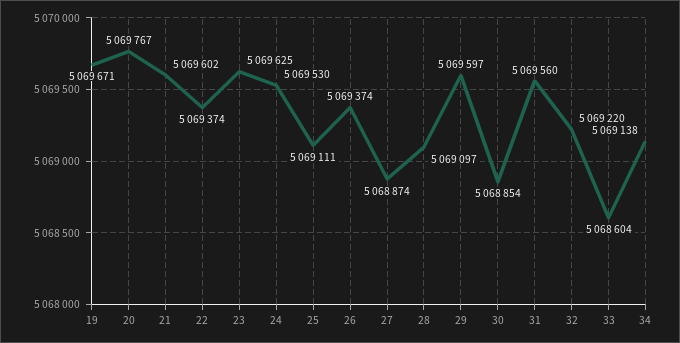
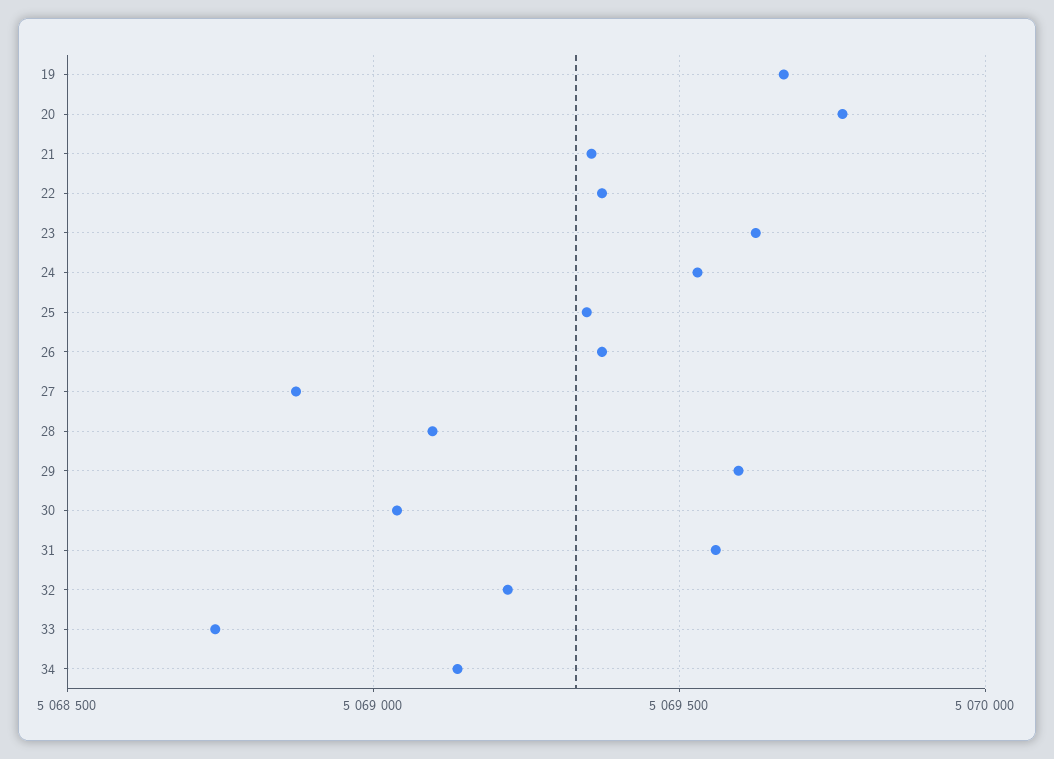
  {
    "19": 5069671,
    "20": 5069767,
-   "21": 5069602,
+   "21": 5069350,
    "22": 5069374,
    "23": 5069625,
    "24": 5069530,
-   "25": 5069111,
+   "25": 5069350,
    "26": 5069374,
    "27": 5068874,
    "28": 5069097,
    "29": 5069597,
-   "30": 5068854,
+   "30": 5069050,
    "31": 5069560,
    "32": 5069220,
-   "33": 5068604,
+   "33": 5068750,
    "34": 5069138
  }

